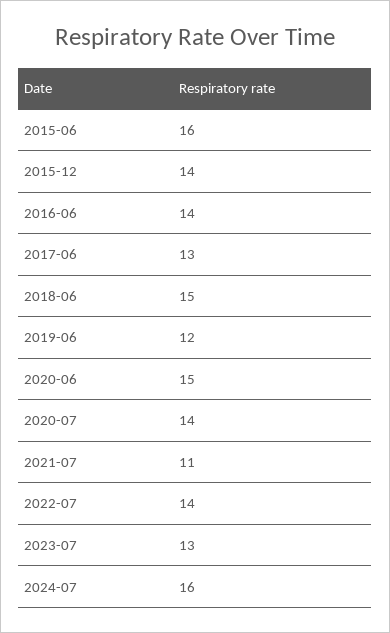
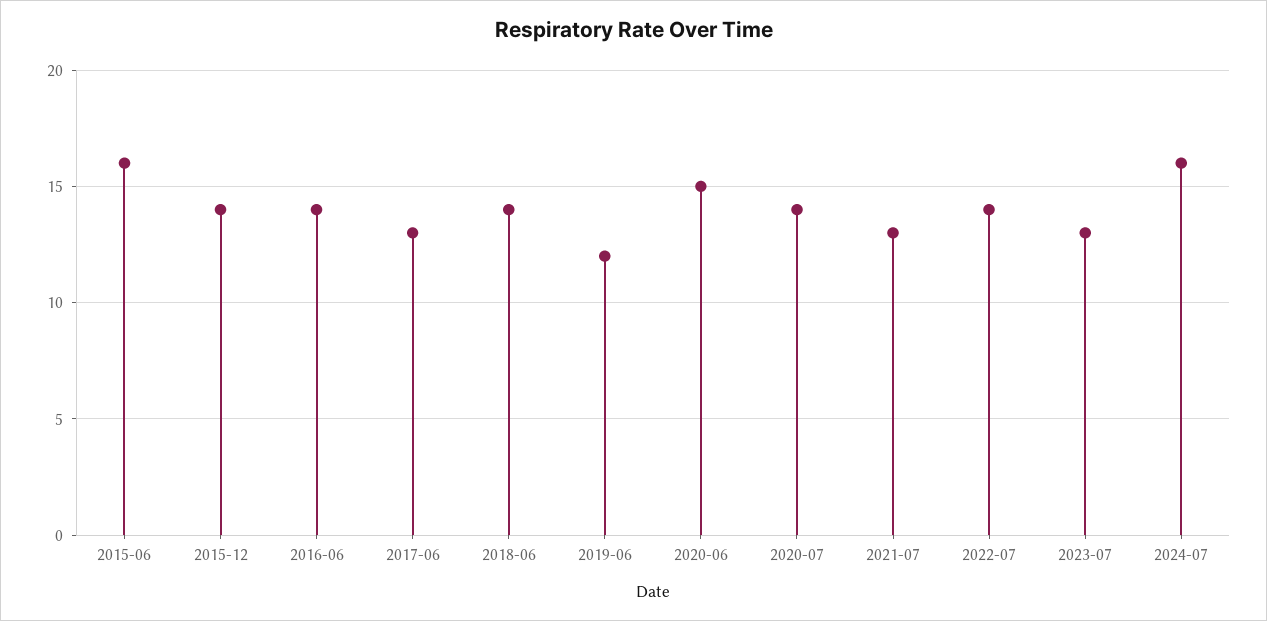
  {
    "2015-06": 16,
    "2015-12": 14,
    "2016-06": 14,
    "2017-06": 13,
-   "2018-06": 15,
+   "2018-06": 14,
    "2019-06": 12,
    "2020-06": 15,
    "2020-07": 14,
-   "2021-07": 11,
+   "2021-07": 13,
    "2022-07": 14,
    "2023-07": 13,
    "2024-07": 16
  }

